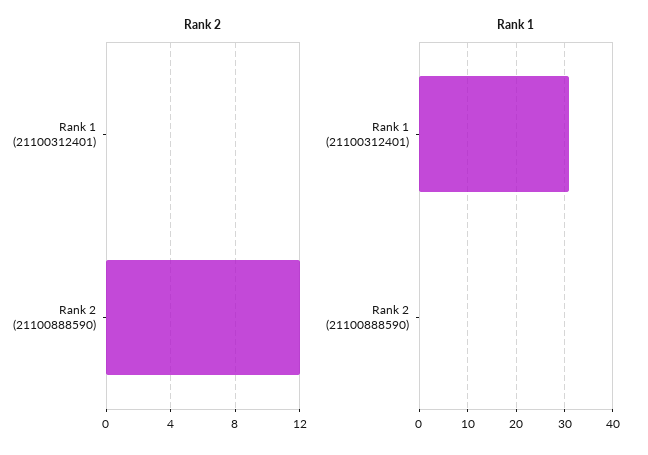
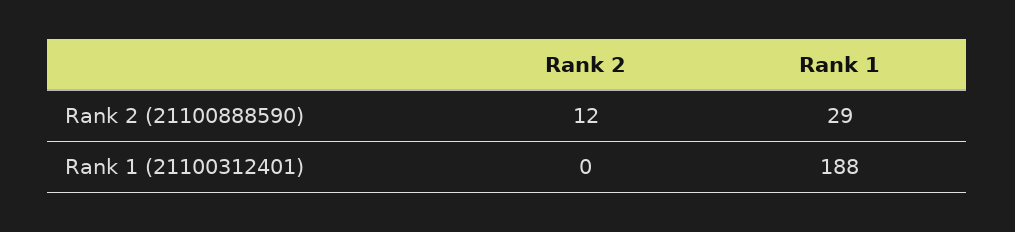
  {
    "Rank 2": {
      "Rank 1 (21100312401)": 0,
      "Rank 2 (21100888590)": 12
    },
    "Rank 1": {
-     "Rank 1 (21100312401)": 30,
+     "Rank 1 (21100312401)": 188,
-     "Rank 2 (21100888590)": 0
+     "Rank 2 (21100888590)": 29
    }
  }

